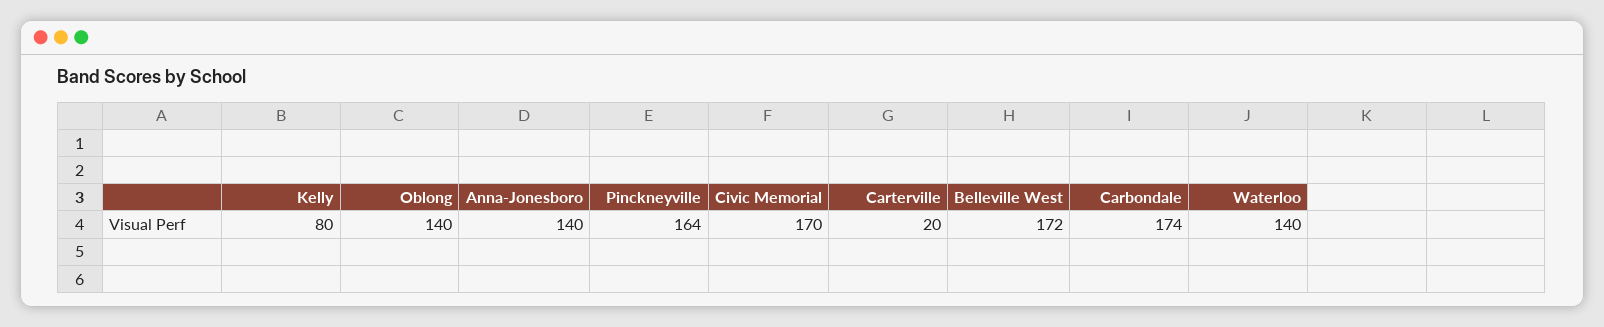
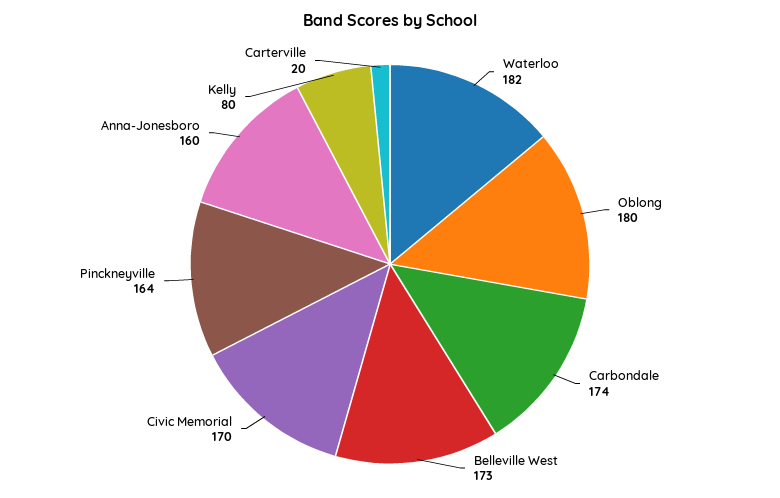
  {
    "Kelly": 80,
-   "Oblong": 140,
+   "Oblong": 180,
-   "Anna-Jonesboro": 140,
+   "Anna-Jonesboro": 160,
    "Pinckneyville": 164,
    "Civic Memorial": 170,
    "Carterville": 20,
-   "Belleville West": 172,
+   "Belleville West": 173,
    "Carbondale": 174,
-   "Waterloo": 140
+   "Waterloo": 182
  }

